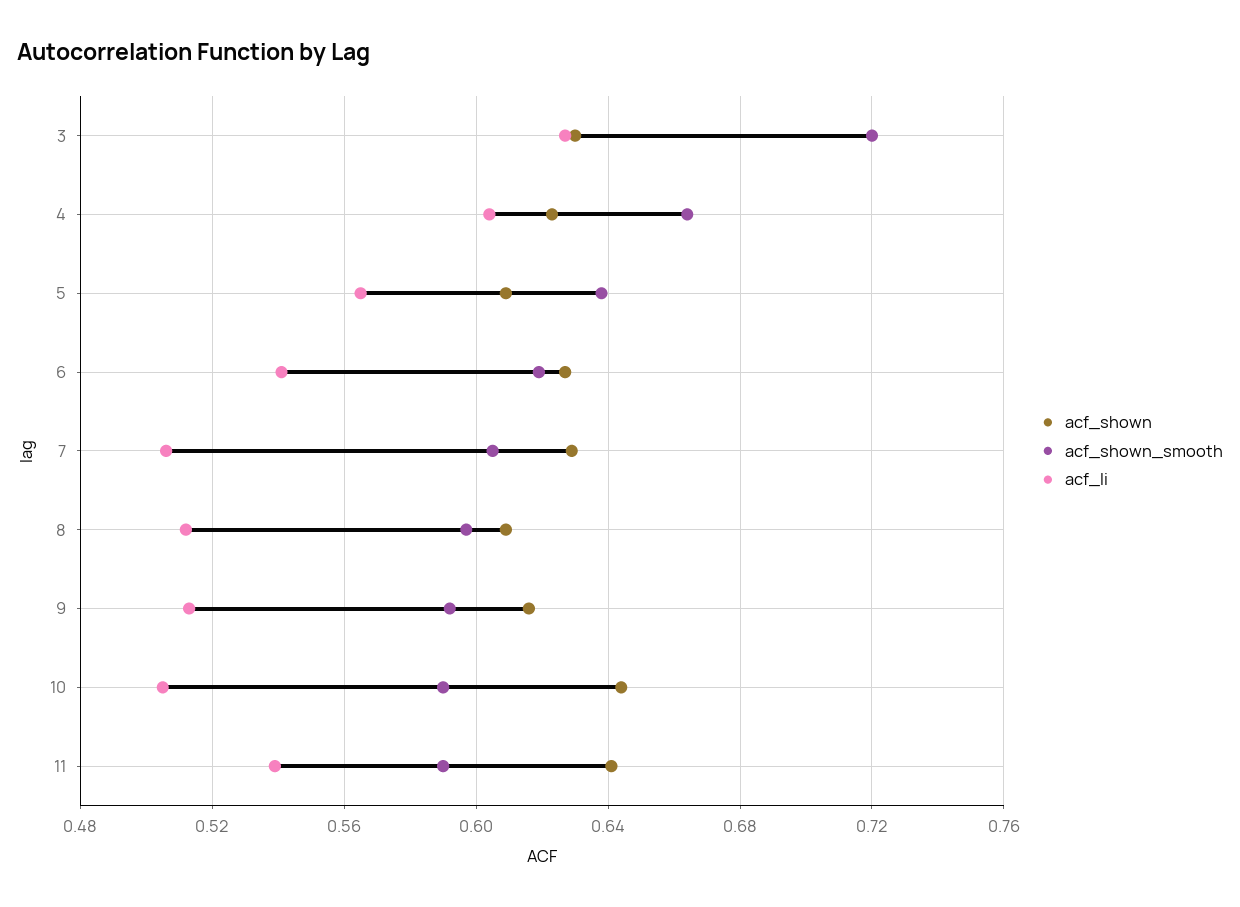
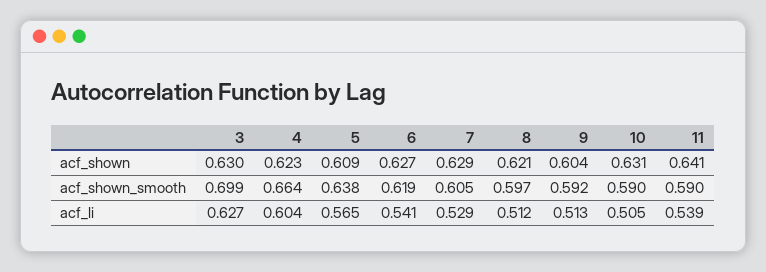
  {
    "acf_shown": {
      "3": 0.63,
      "4": 0.623,
      "5": 0.609,
      "6": 0.627,
      "7": 0.629,
-     "8": 0.61,
+     "8": 0.621,
-     "9": 0.615,
+     "9": 0.604,
-     "10": 0.645,
+     "10": 0.631,
      "11": 0.641
    },
    "acf_shown_smooth": {
-     "3": 0.72,
+     "3": 0.699,
      "4": 0.664,
      "5": 0.638,
      "6": 0.619,
      "7": 0.605,
      "8": 0.597,
      "9": 0.592,
      "10": 0.59,
      "11": 0.59
    },
    "acf_li": {
      "3": 0.627,
      "4": 0.604,
      "5": 0.565,
      "6": 0.541,
-     "7": 0.505,
+     "7": 0.529,
      "8": 0.512,
      "9": 0.513,
      "10": 0.505,
      "11": 0.539
    }
  }

